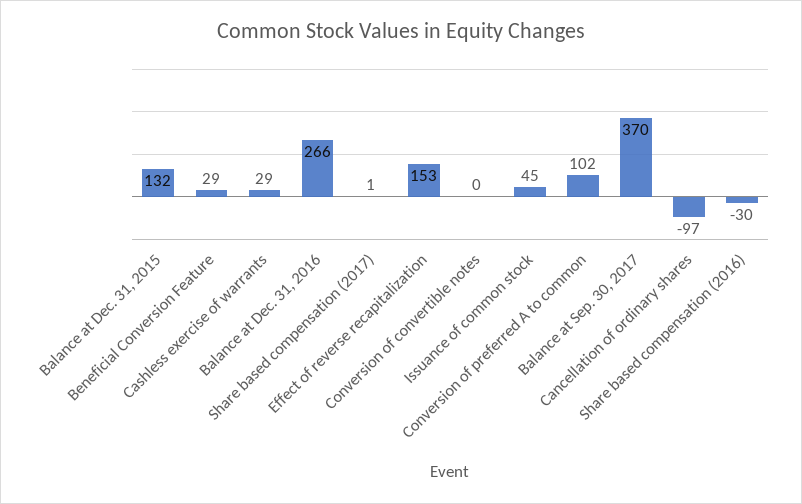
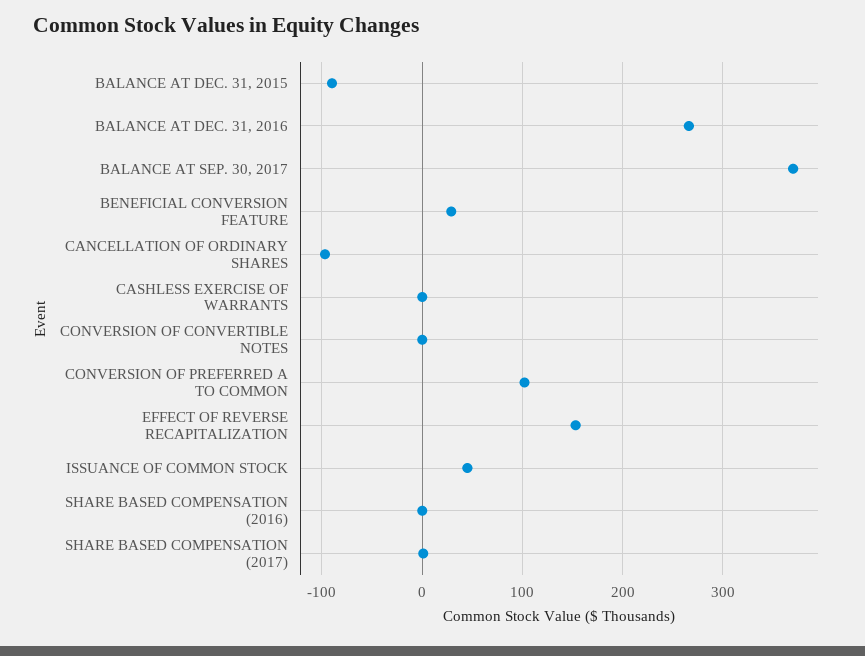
  {
-   "Balance at Dec. 31, 2015": 132,
+   "Balance at Dec. 31, 2015": -90,
    "Beneficial Conversion Feature": 29,
-   "Cashless exercise of warrants": 29,
+   "Cashless exercise of warrants": 0,
    "Balance at Dec. 31, 2016": 266,
    "Share based compensation (2017)": 1,
    "Effect of reverse recapitalization": 153,
    "Conversion of convertible notes": 0,
    "Issuance of common stock": 45,
    "Conversion of preferred A to common": 102,
    "Balance at Sep. 30, 2017": 370,
    "Cancellation of ordinary shares": -97,
-   "Share based compensation (2016)": -30
+   "Share based compensation (2016)": 0
  }

